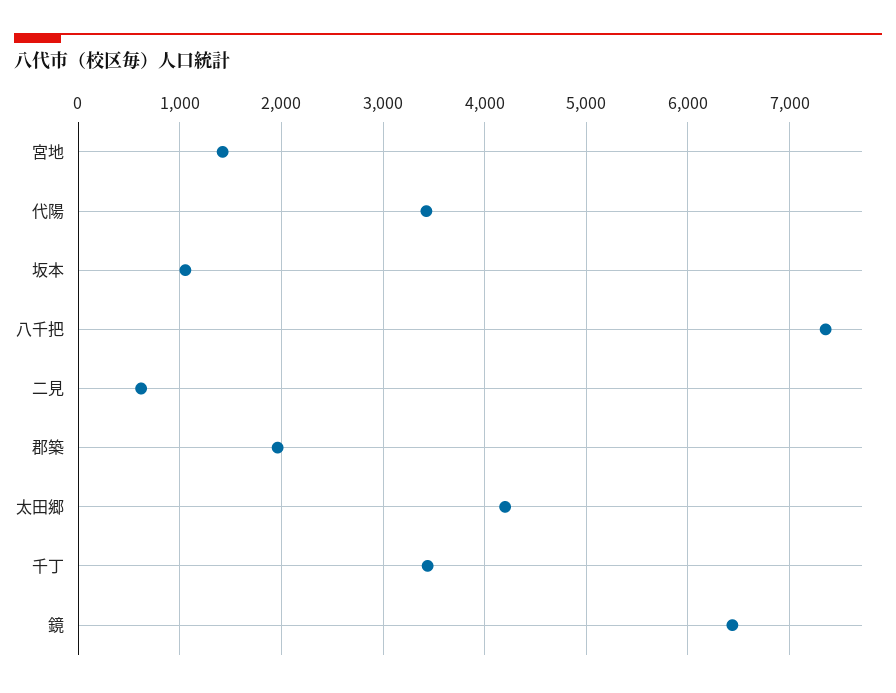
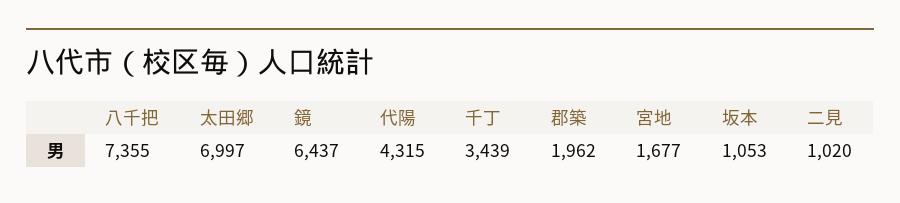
  {
-   "宮地": 1400,
+   "宮地": 1677,
-   "代陽": 3400,
+   "代陽": 4315,
    "坂本": 1053,
    "八千把": 7355,
-   "二見": 600,
+   "二見": 1020,
    "郡築": 1962,
-   "太田郷": 4200,
+   "太田郷": 6997,
    "千丁": 3439,
    "鏡": 6437
  }

